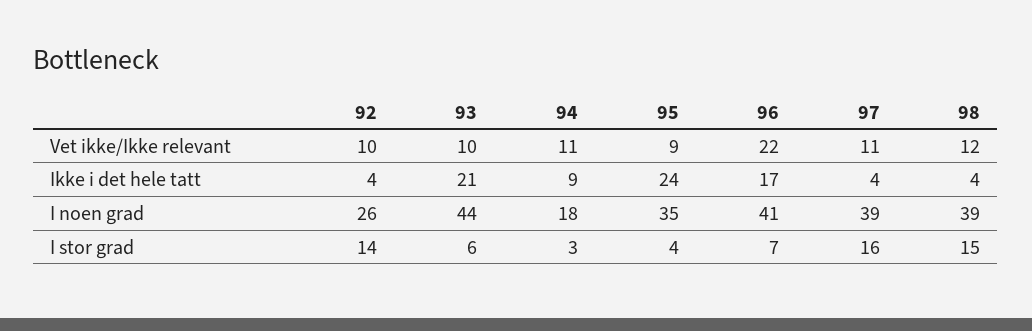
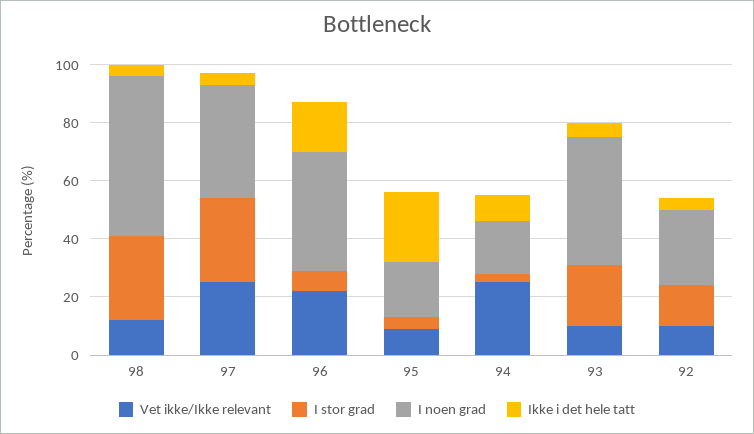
  {
    "Vet ikke/Ikke relevant": {
      "92": 10,
      "93": 10,
-     "94": 11,
+     "94": 25,
      "95": 9,
      "96": 22,
-     "97": 11,
+     "97": 25,
      "98": 12
    },
    "Ikke i det hele tatt": {
      "92": 4,
-     "93": 21,
+     "93": 5,
      "94": 9,
      "95": 24,
      "96": 17,
      "97": 4,
      "98": 4
    },
    "I noen grad": {
      "92": 26,
      "93": 44,
      "94": 18,
-     "95": 35,
+     "95": 20,
      "96": 41,
      "97": 39,
-     "98": 39
+     "98": 55
    },
    "I stor grad": {
      "92": 14,
-     "93": 6,
+     "93": 20,
      "94": 3,
      "95": 4,
      "96": 7,
-     "97": 16,
+     "97": 30,
-     "98": 15
+     "98": 30
    }
  }

